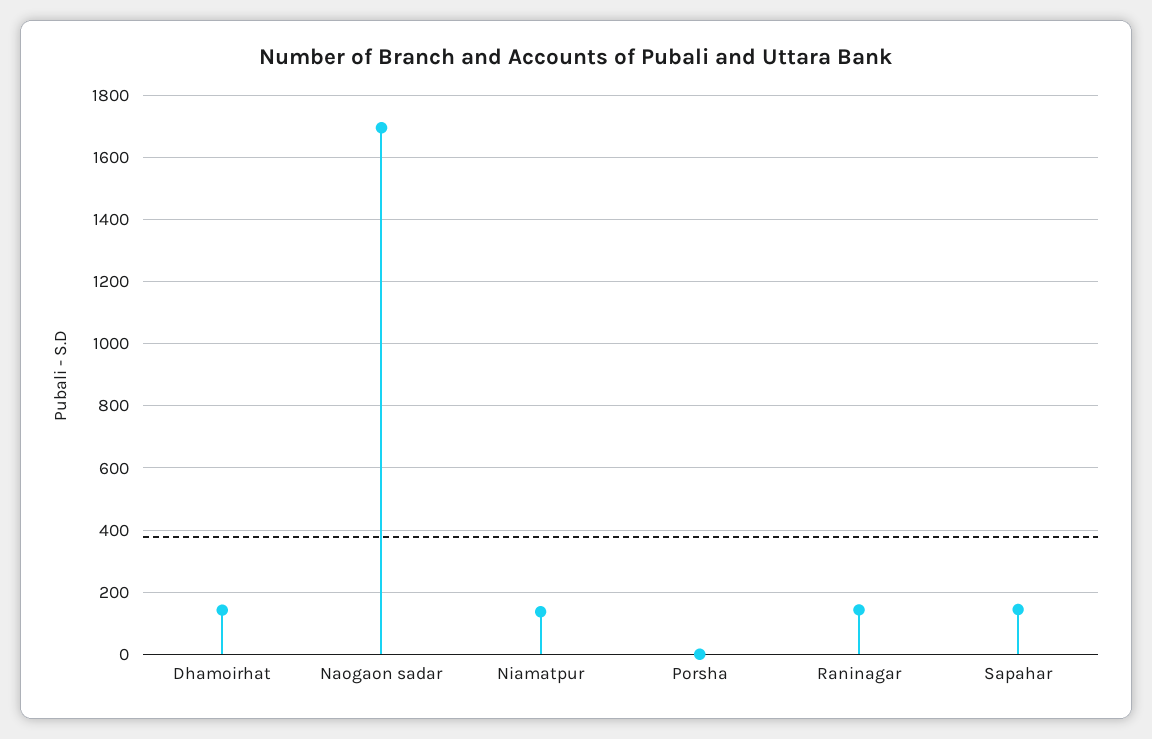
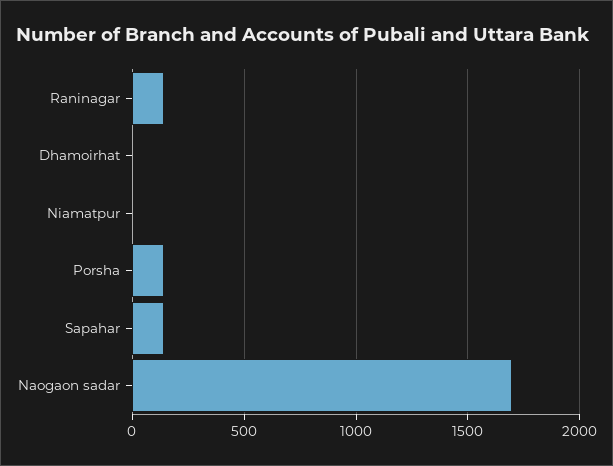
  {
-   "Dhamoirhat": 140,
+   "Dhamoirhat": 0,
    "Naogaon sadar": 1700,
-   "Niamatpur": 140,
+   "Niamatpur": 0,
-   "Porsha": 0,
+   "Porsha": 150,
    "Raninagar": 140,
    "Sapahar": 140
  }

